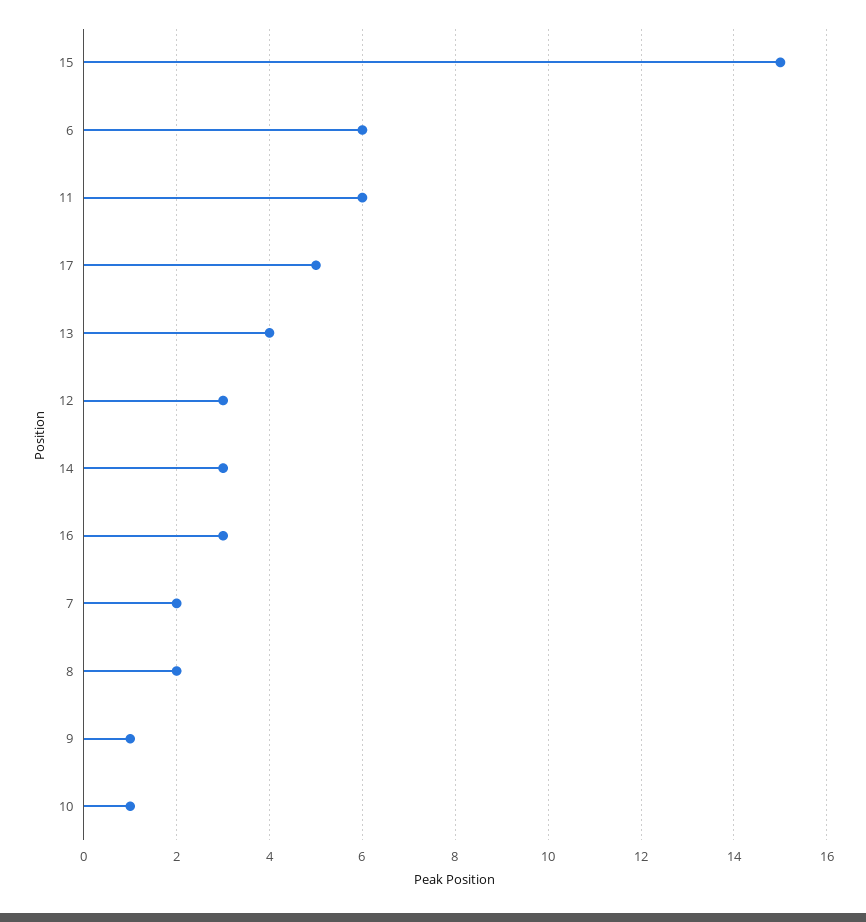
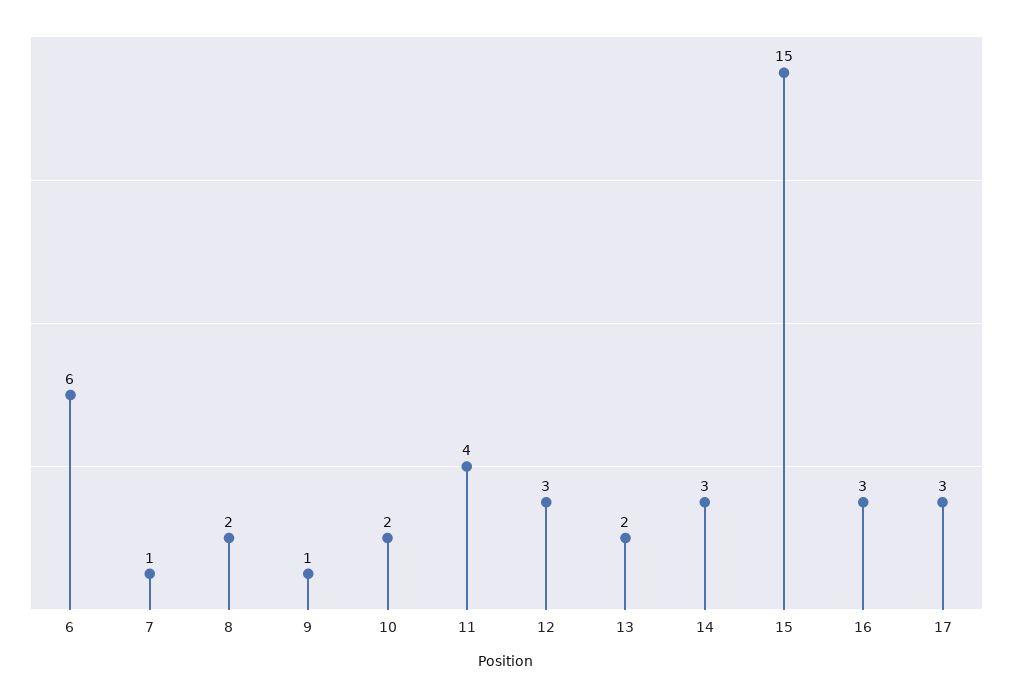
  {
    "15": 15,
    "6": 6,
-   "11": 6,
+   "11": 4,
-   "17": 5,
+   "17": 3,
-   "13": 4,
+   "13": 2,
    "12": 3,
    "14": 3,
    "16": 3,
-   "7": 2,
+   "7": 1,
    "8": 2,
    "9": 1,
-   "10": 1
+   "10": 2
  }

